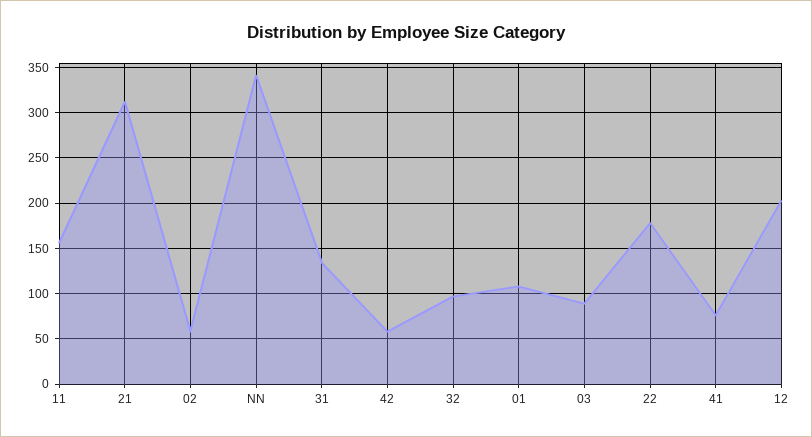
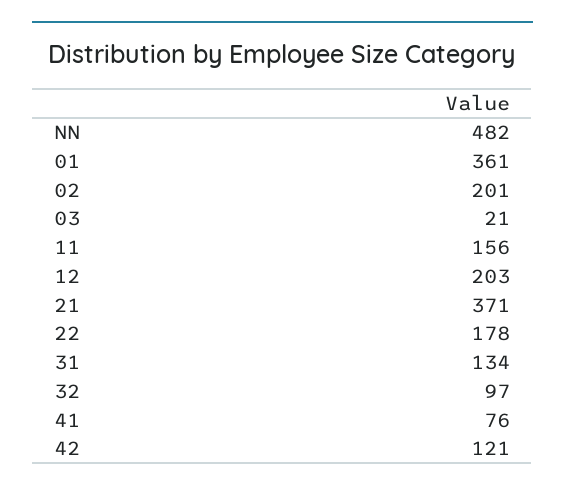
  {
    "11": 156,
-   "21": 310,
+   "21": 371,
-   "02": 60,
+   "02": 201,
-   "NN": 340,
+   "NN": 482,
    "31": 134,
-   "42": 60,
+   "42": 121,
    "32": 97,
-   "01": 110,
+   "01": 361,
-   "03": 90,
+   "03": 21,
    "22": 178,
    "41": 76,
    "12": 203
  }

